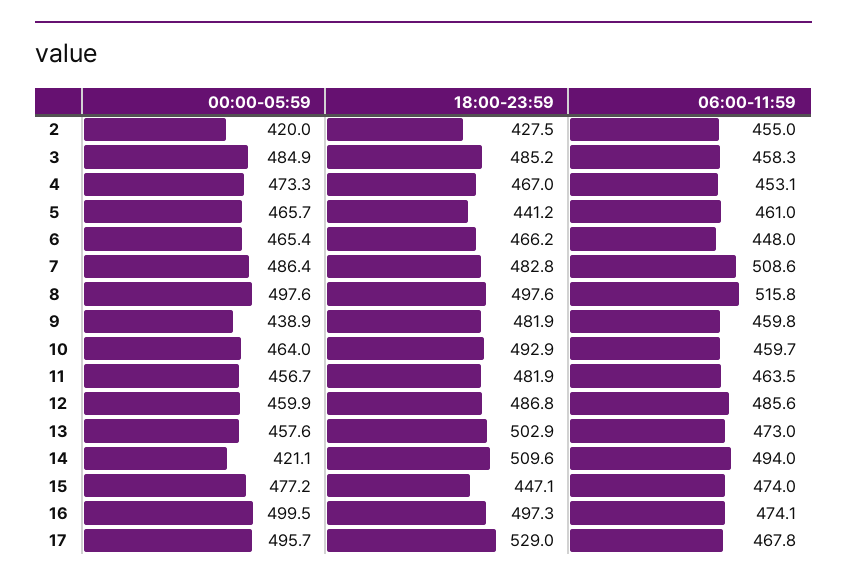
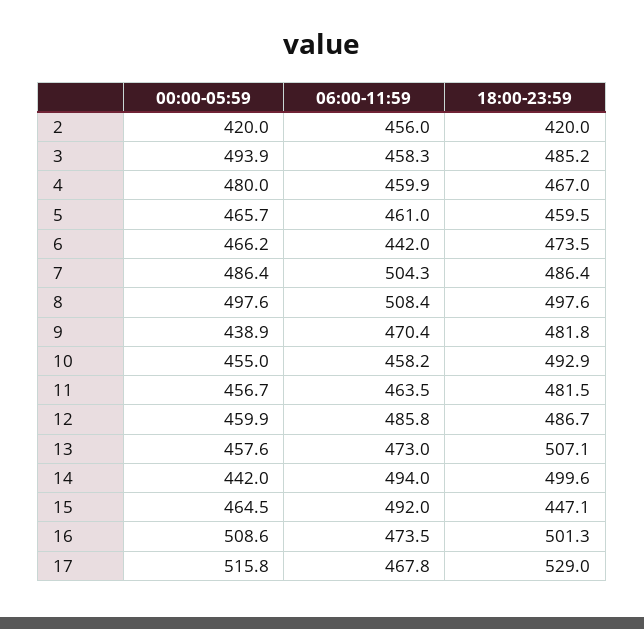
  {
    "00:00-05:59": {
      "2": 420,
-     "3": 484.9,
+     "3": 493.9,
-     "4": 473.3,
+     "4": 480,
      "5": 465.7,
-     "6": 465.4,
+     "6": 466.2,
      "7": 486.4,
      "8": 497.6,
      "9": 438.9,
-     "10": 464,
+     "10": 455,
      "11": 456.7,
      "12": 459.9,
      "13": 457.6,
-     "14": 421.1,
+     "14": 442,
-     "15": 477.2,
+     "15": 464.5,
-     "16": 499.5,
+     "16": 508.6,
-     "17": 495.7
+     "17": 515.8
    },
    "18:00-23:59": {
-     "2": 427.5,
+     "2": 420,
      "3": 485.2,
      "4": 467,
-     "5": 441.2,
+     "5": 459.5,
-     "6": 466.2,
+     "6": 473.5,
-     "7": 482.8,
+     "7": 486.4,
      "8": 497.6,
-     "9": 481.9,
+     "9": 481.8,
      "10": 492.9,
-     "11": 481.9,
+     "11": 481.5,
-     "12": 486.8,
+     "12": 486.7,
-     "13": 502.9,
+     "13": 507.1,
-     "14": 509.6,
+     "14": 499.6,
      "15": 447.1,
-     "16": 497.3,
+     "16": 501.3,
      "17": 529
    },
    "06:00-11:59": {
-     "2": 455,
+     "2": 456,
      "3": 458.3,
-     "4": 453.1,
+     "4": 459.9,
      "5": 461,
-     "6": 448,
+     "6": 442,
-     "7": 508.6,
+     "7": 504.3,
-     "8": 515.8,
+     "8": 508.4,
-     "9": 459.8,
+     "9": 470.4,
-     "10": 459.7,
+     "10": 458.2,
      "11": 463.5,
-     "12": 485.6,
+     "12": 485.8,
      "13": 473,
      "14": 494,
-     "15": 474,
+     "15": 492,
-     "16": 474.1,
+     "16": 473.5,
      "17": 467.8
    }
  }

